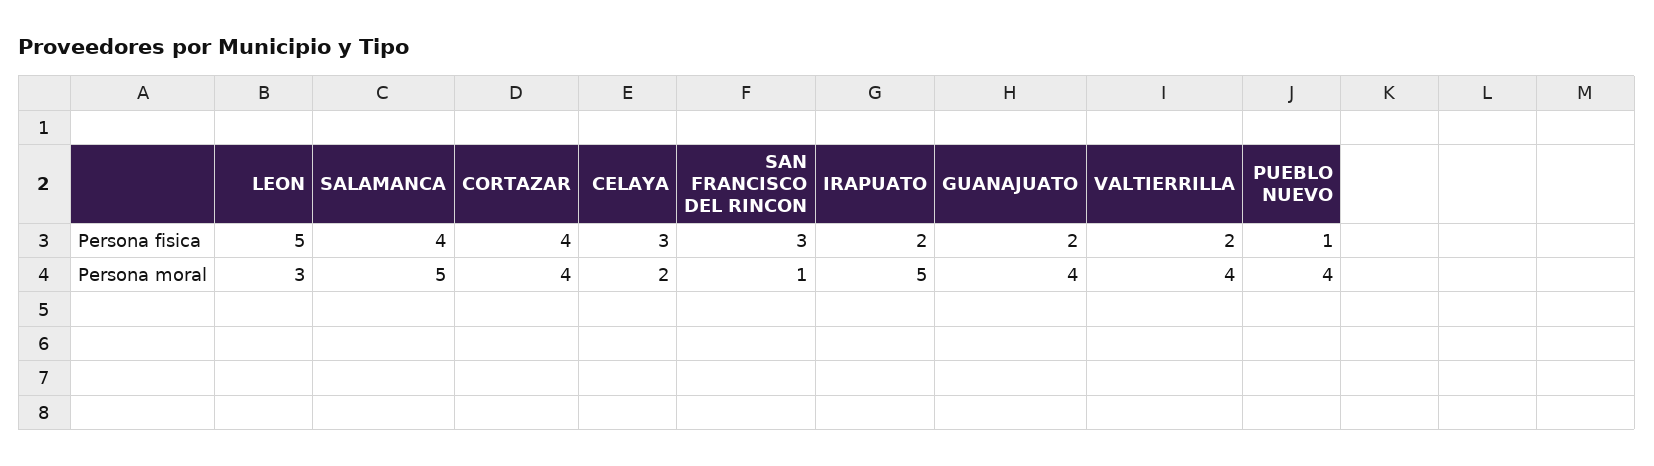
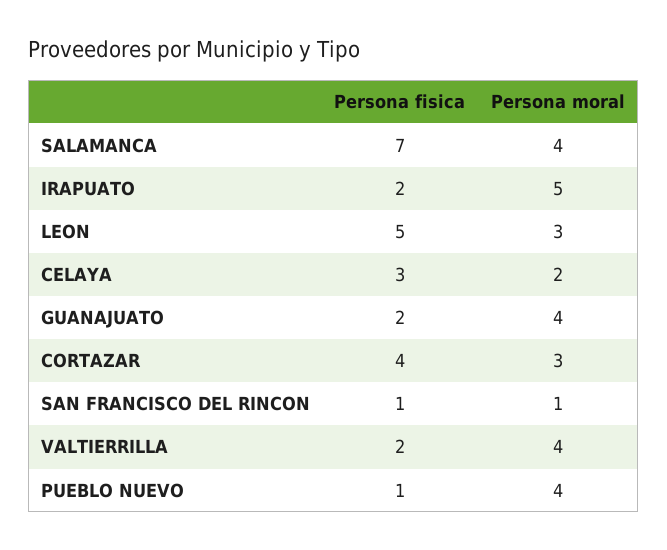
  {
    "LEON": {
      "Persona fisica": 5,
      "Persona moral": 3
    },
    "SALAMANCA": {
-     "Persona fisica": 4,
+     "Persona fisica": 7,
-     "Persona moral": 5
+     "Persona moral": 4
    },
    "CORTAZAR": {
      "Persona fisica": 4,
-     "Persona moral": 4
+     "Persona moral": 3
    },
    "CELAYA": {
      "Persona fisica": 3,
      "Persona moral": 2
    },
    "SAN FRANCISCO DEL RINCON": {
-     "Persona fisica": 3,
+     "Persona fisica": 1,
      "Persona moral": 1
    },
    "IRAPUATO": {
      "Persona fisica": 2,
      "Persona moral": 5
    },
    "GUANAJUATO": {
      "Persona fisica": 2,
      "Persona moral": 4
    },
    "VALTIERRILLA": {
      "Persona fisica": 2,
      "Persona moral": 4
    },
    "PUEBLO NUEVO": {
      "Persona fisica": 1,
      "Persona moral": 4
    }
  }

